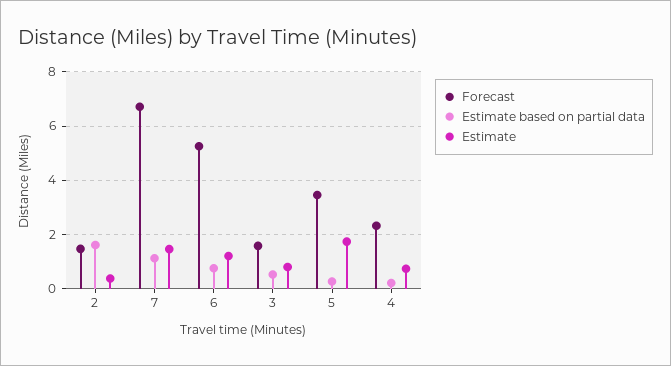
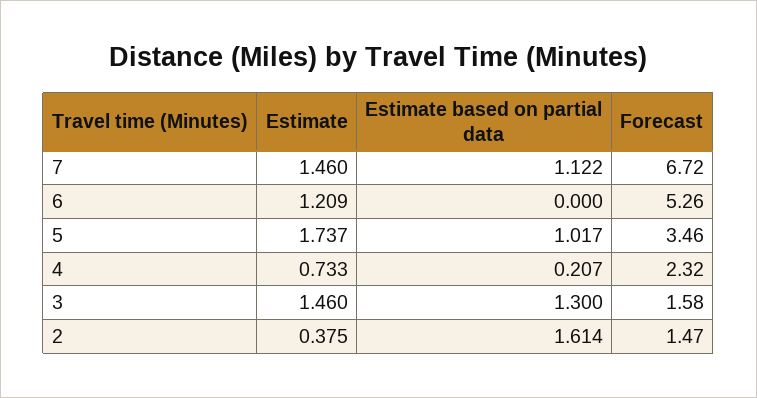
  {
    "Forecast": {
      "2": 1.47,
      "7": 6.72,
      "6": 5.26,
      "3": 1.58,
      "5": 3.46,
      "4": 2.32
    },
    "Estimate based on partial data": {
      "2": 1.614,
      "7": 1.122,
-     "6": 0.75,
+     "6": 0,
-     "3": 0.5,
+     "3": 1.3,
-     "5": 0.25,
+     "5": 1.017,
      "4": 0.207
    },
    "Estimate": {
      "2": 0.375,
      "7": 1.46,
      "6": 1.209,
-     "3": 0.75,
+     "3": 1.46,
      "5": 1.737,
      "4": 0.733
    }
  }

